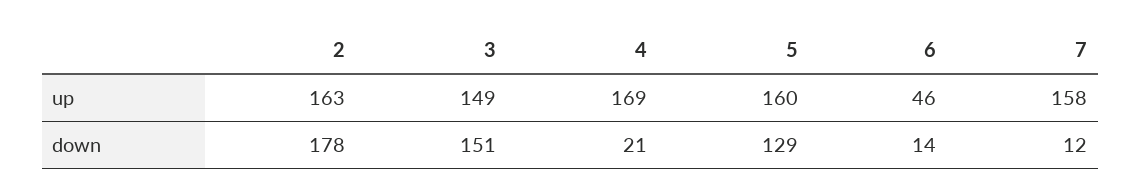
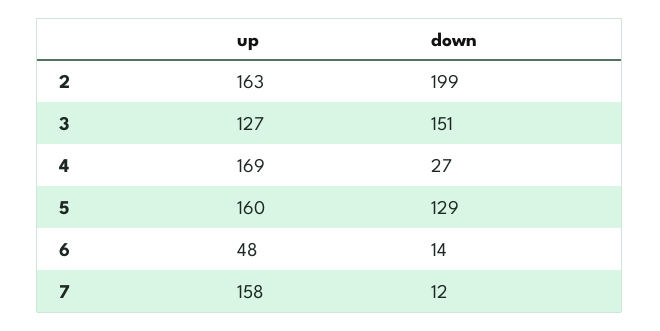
  {
    "2": {
      "up": 163,
-     "down": 178
+     "down": 199
    },
    "3": {
-     "up": 149,
+     "up": 127,
      "down": 151
    },
    "4": {
      "up": 169,
-     "down": 21
+     "down": 27
    },
    "5": {
      "up": 160,
      "down": 129
    },
    "6": {
-     "up": 46,
+     "up": 48,
      "down": 14
    },
    "7": {
      "up": 158,
      "down": 12
    }
  }

